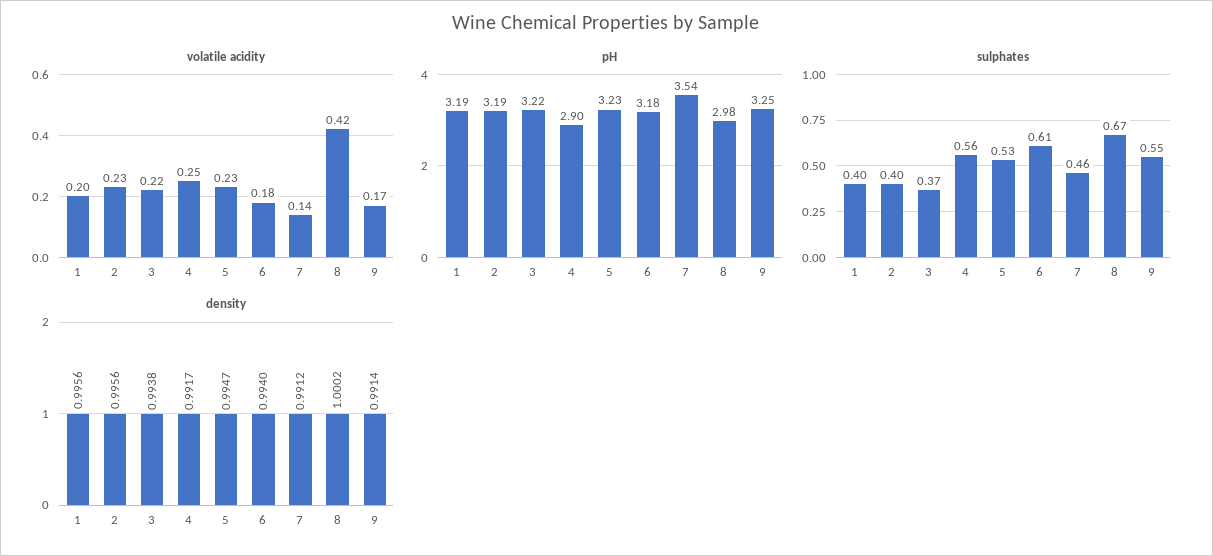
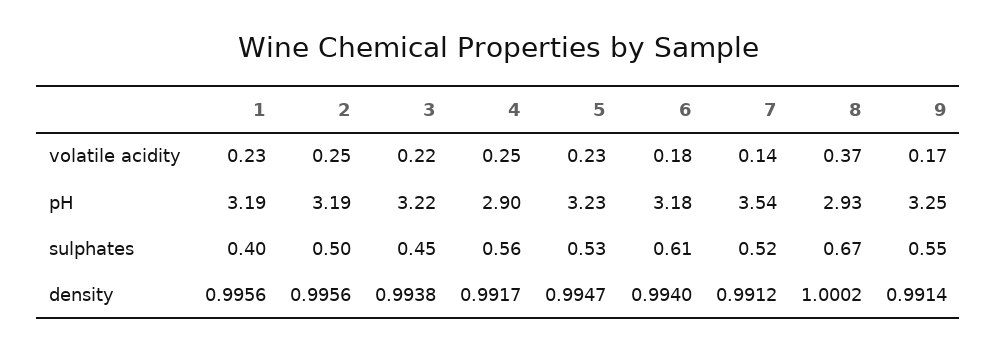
  {
    "volatile acidity": {
-     "1": 0.2,
+     "1": 0.23,
-     "2": 0.23,
+     "2": 0.25,
      "3": 0.22,
      "4": 0.25,
      "5": 0.23,
      "6": 0.18,
      "7": 0.14,
-     "8": 0.42,
+     "8": 0.37,
      "9": 0.17
    },
    "pH": {
      "1": 3.19,
      "2": 3.19,
      "3": 3.22,
      "4": 2.9,
      "5": 3.23,
      "6": 3.18,
      "7": 3.54,
-     "8": 2.98,
+     "8": 2.93,
      "9": 3.25
    },
    "sulphates": {
      "1": 0.4,
-     "2": 0.4,
+     "2": 0.5,
-     "3": 0.37,
+     "3": 0.45,
      "4": 0.56,
      "5": 0.53,
      "6": 0.61,
-     "7": 0.46,
+     "7": 0.52,
      "8": 0.67,
      "9": 0.55
    },
    "density": {
      "1": 0.9956,
      "2": 0.9956,
      "3": 0.9938,
      "4": 0.9917,
      "5": 0.9947,
      "6": 0.994,
      "7": 0.9912,
      "8": 1.0002,
      "9": 0.9914
    }
  }

